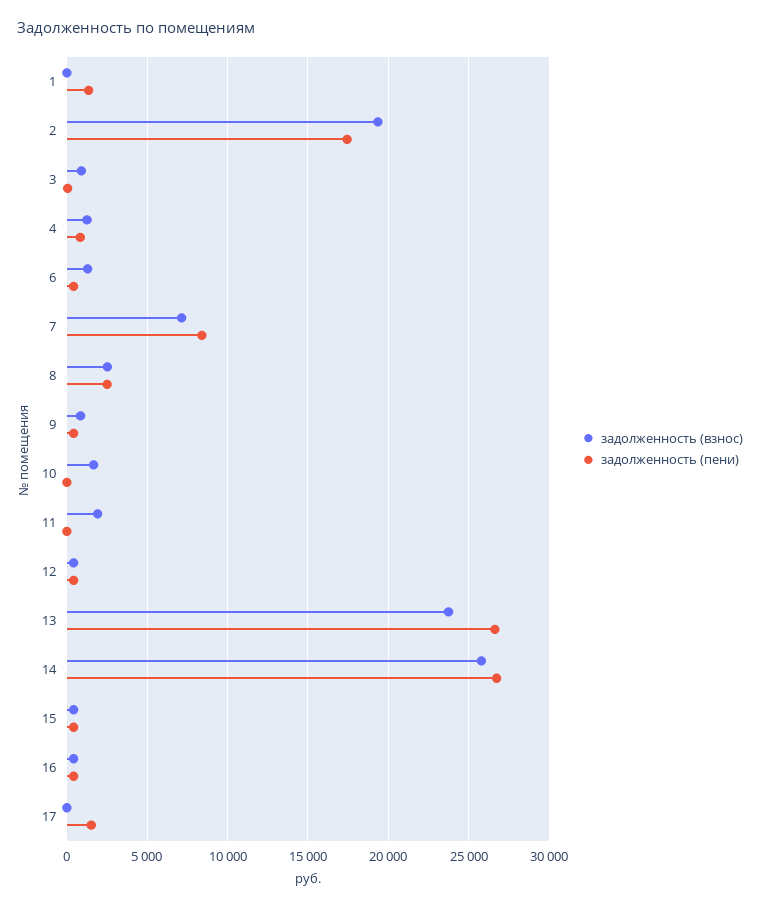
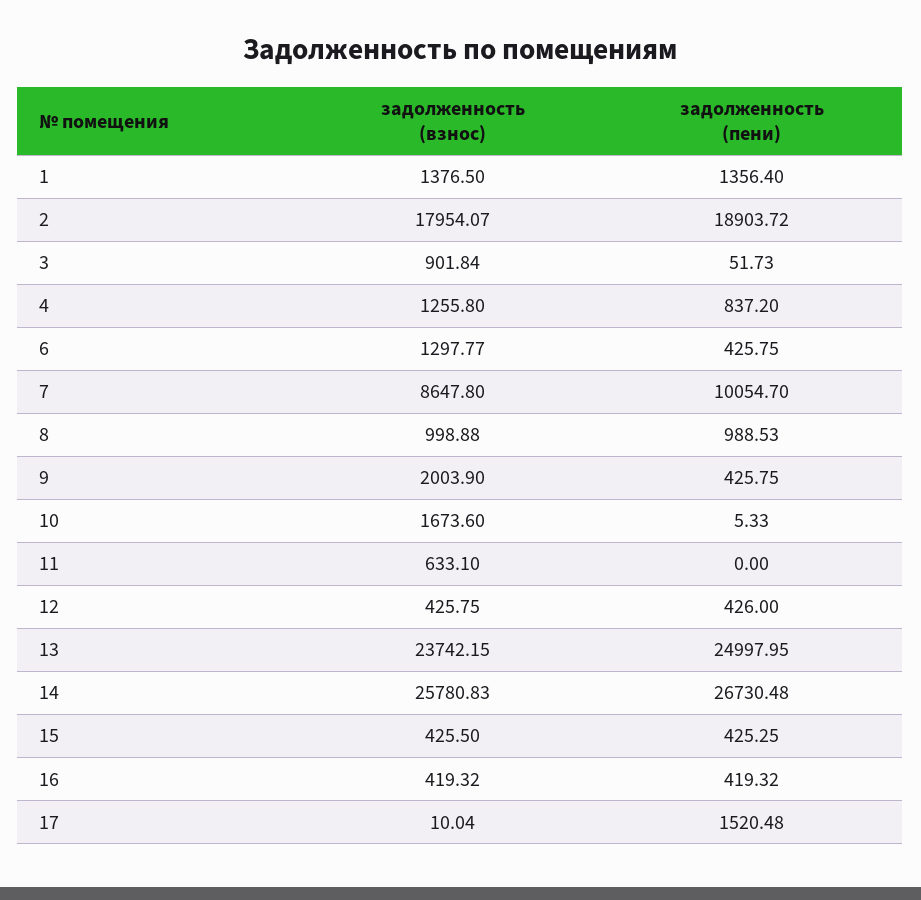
  {
    "задолженность (взнос)": {
-     "1": 0,
+     "1": 1376.5,
-     "2": 19500,
+     "2": 17954.07,
      "3": 901.84,
      "4": 1255.8,
      "6": 1297.77,
-     "7": 7000,
+     "7": 8647.8,
-     "8": 2500,
+     "8": 998.88,
-     "9": 1000,
+     "9": 2003.9,
      "10": 1673.6,
-     "11": 2000,
+     "11": 633.1,
      "12": 425.75,
      "13": 23742.15,
      "14": 25780.83,
      "15": 425.5,
      "16": 419.32,
      "17": 10.04
    },
    "задолженность (пени)": {
      "1": 1356.4,
-     "2": 17500,
+     "2": 18903.72,
      "3": 51.73,
      "4": 837.2,
      "6": 425.75,
-     "7": 8500,
+     "7": 10054.7,
-     "8": 2500,
+     "8": 988.53,
      "9": 425.75,
      "10": 5.33,
      "11": 0,
      "12": 426,
-     "13": 26500,
+     "13": 24997.95,
      "14": 26730.48,
      "15": 425.25,
      "16": 419.32,
      "17": 1520.48
    }
  }

